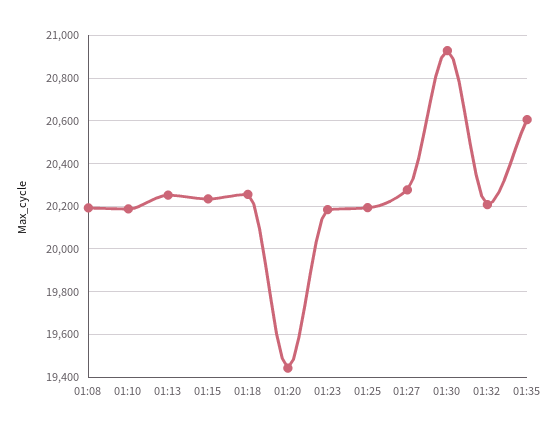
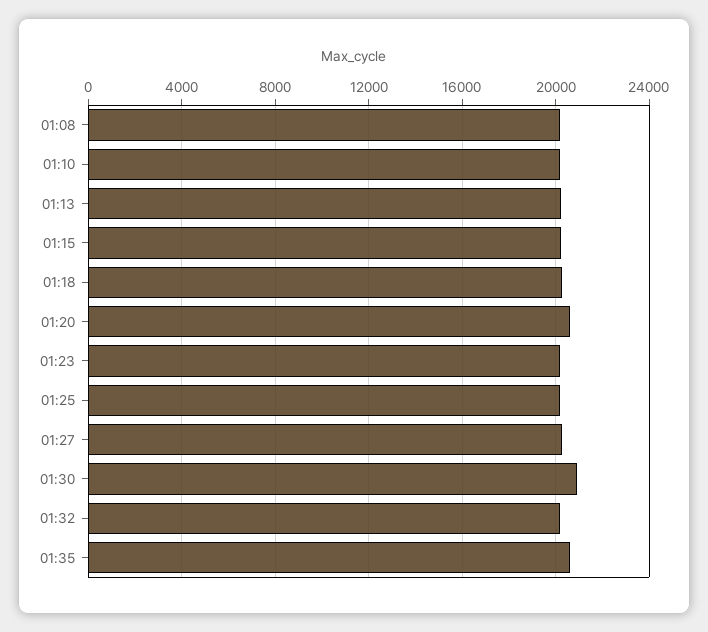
  {
    "01:08": 20200,
    "01:10": 20200,
    "01:13": 20250,
    "01:15": 20250,
    "01:18": 20250,
-   "01:20": 19450,
+   "01:20": 20500,
    "01:23": 20200,
    "01:25": 20200,
    "01:27": 20300,
    "01:30": 20950,
    "01:32": 20200,
    "01:35": 20600
  }

